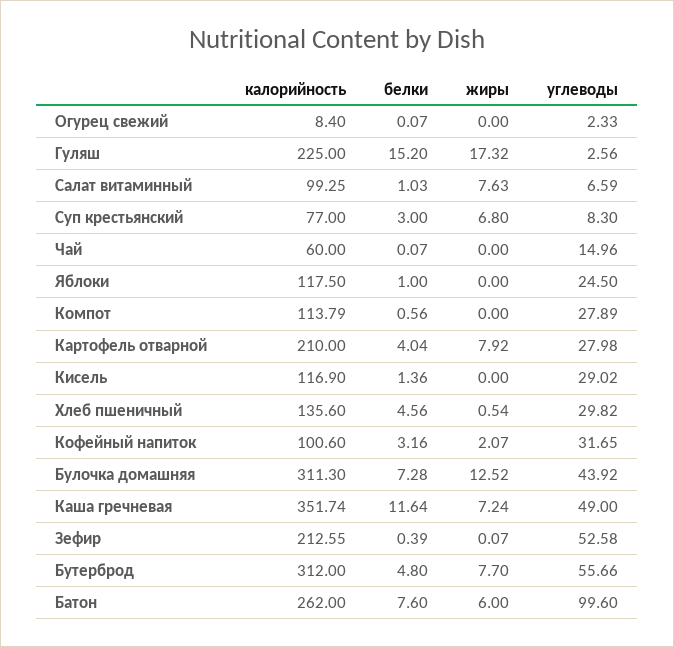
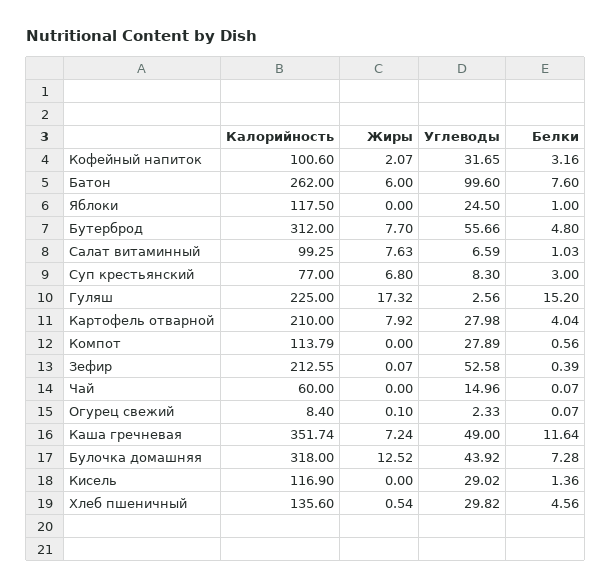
  {
    "калорийность": {
      "Огурец свежий": 8.4,
      "Гуляш": 225,
      "Салат витаминный": 99.25,
      "Суп крестьянский": 77,
      "Чай": 60,
      "Яблоки": 117.5,
      "Компот": 113.79,
      "Картофель отварной": 210,
      "Кисель": 116.9,
      "Хлеб пшеничный": 135.6,
      "Кофейный напиток": 100.6,
-     "Булочка домашняя": 311.3,
+     "Булочка домашняя": 318,
      "Каша гречневая": 351.74,
      "Зефир": 212.55,
      "Бутерброд": 312,
      "Батон": 262
    },
    "белки": {
      "Огурец свежий": 0.07,
      "Гуляш": 15.2,
      "Салат витаминный": 1.03,
      "Суп крестьянский": 3,
      "Чай": 0.07,
      "Яблоки": 1,
      "Компот": 0.56,
      "Картофель отварной": 4.04,
      "Кисель": 1.36,
      "Хлеб пшеничный": 4.56,
      "Кофейный напиток": 3.16,
      "Булочка домашняя": 7.28,
      "Каша гречневая": 11.64,
      "Зефир": 0.39,
      "Бутерброд": 4.8,
      "Батон": 7.6
    },
    "жиры": {
-     "Огурец свежий": 0,
+     "Огурец свежий": 0.1,
      "Гуляш": 17.32,
      "Салат витаминный": 7.63,
      "Суп крестьянский": 6.8,
      "Чай": 0,
      "Яблоки": 0,
      "Компот": 0,
      "Картофель отварной": 7.92,
      "Кисель": 0,
      "Хлеб пшеничный": 0.54,
      "Кофейный напиток": 2.07,
      "Булочка домашняя": 12.52,
      "Каша гречневая": 7.24,
      "Зефир": 0.07,
      "Бутерброд": 7.7,
      "Батон": 6
    },
    "углеводы": {
      "Огурец свежий": 2.33,
      "Гуляш": 2.56,
      "Салат витаминный": 6.59,
      "Суп крестьянский": 8.3,
      "Чай": 14.96,
      "Яблоки": 24.5,
      "Компот": 27.89,
      "Картофель отварной": 27.98,
      "Кисель": 29.02,
      "Хлеб пшеничный": 29.82,
      "Кофейный напиток": 31.65,
      "Булочка домашняя": 43.92,
      "Каша гречневая": 49,
      "Зефир": 52.58,
      "Бутерброд": 55.66,
      "Батон": 99.6
    }
  }

